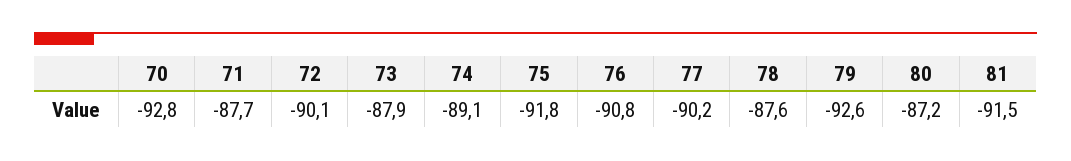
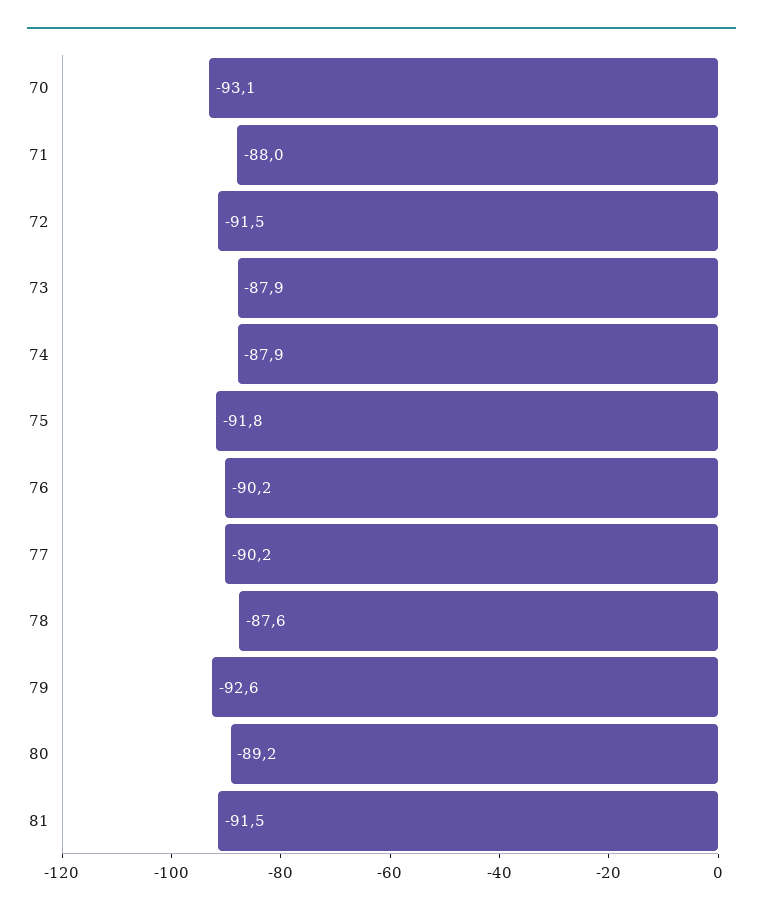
  {
-   "70": -92.8,
+   "70": -93.1,
-   "71": -87.7,
+   "71": -88,
-   "72": -90.1,
+   "72": -91.5,
    "73": -87.9,
-   "74": -89.1,
+   "74": -87.9,
    "75": -91.8,
-   "76": -90.8,
+   "76": -90.2,
    "77": -90.2,
    "78": -87.6,
    "79": -92.6,
-   "80": -87.2,
+   "80": -89.2,
    "81": -91.5
  }

